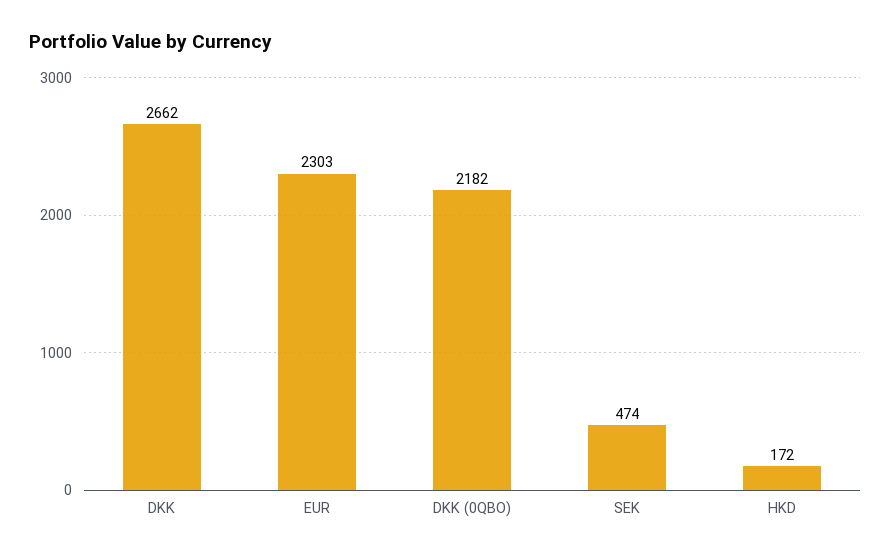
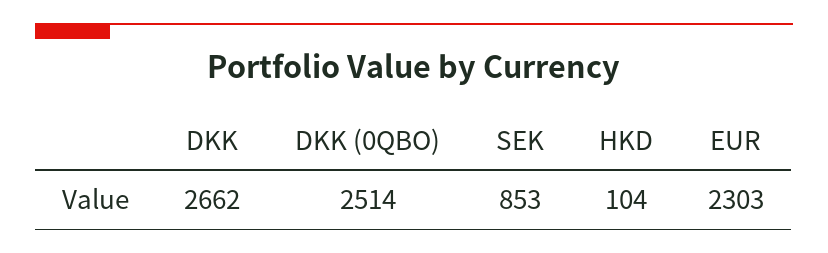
  {
    "DKK": 2662,
    "EUR": 2303,
-   "DKK (0QBO)": 2182,
+   "DKK (0QBO)": 2514,
-   "SEK": 474,
+   "SEK": 853,
-   "HKD": 172
+   "HKD": 104
  }

